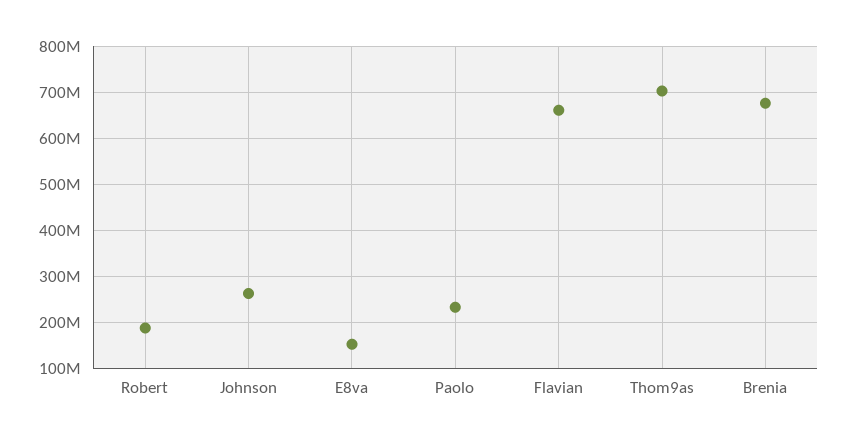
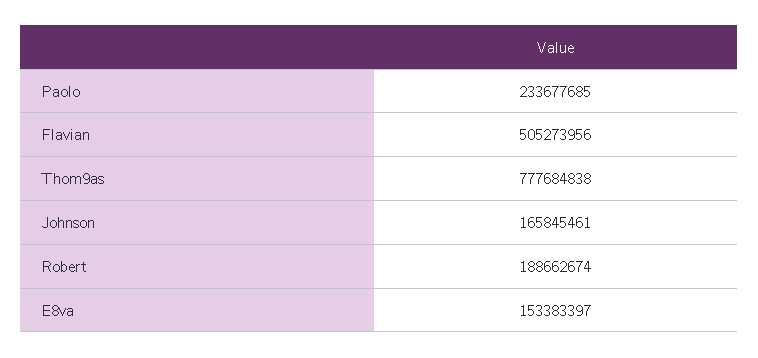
  {
    "Robert": 188662674,
-   "Johnson": 260000000,
+   "Johnson": 165845461,
    "E8va": 153383397,
    "Paolo": 233677685,
-   "Flavian": 660000000,
+   "Flavian": 505273956,
-   "Thom9as": 700000000,
+   "Thom9as": 777684838
-   "Brenia": 680000000
  }

